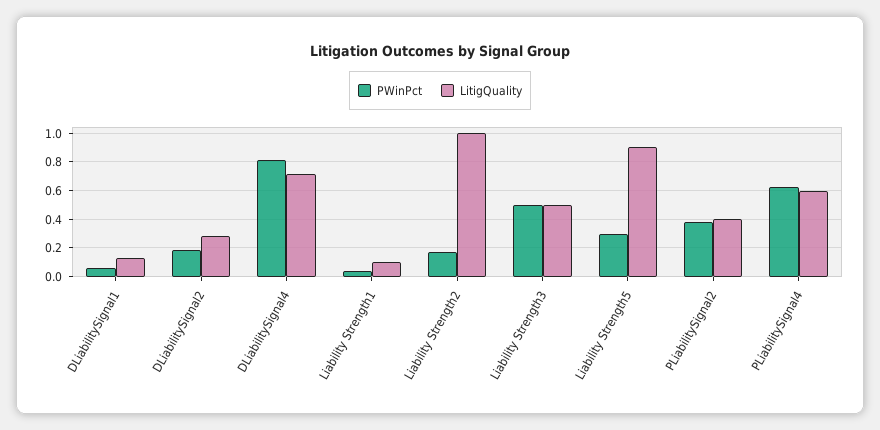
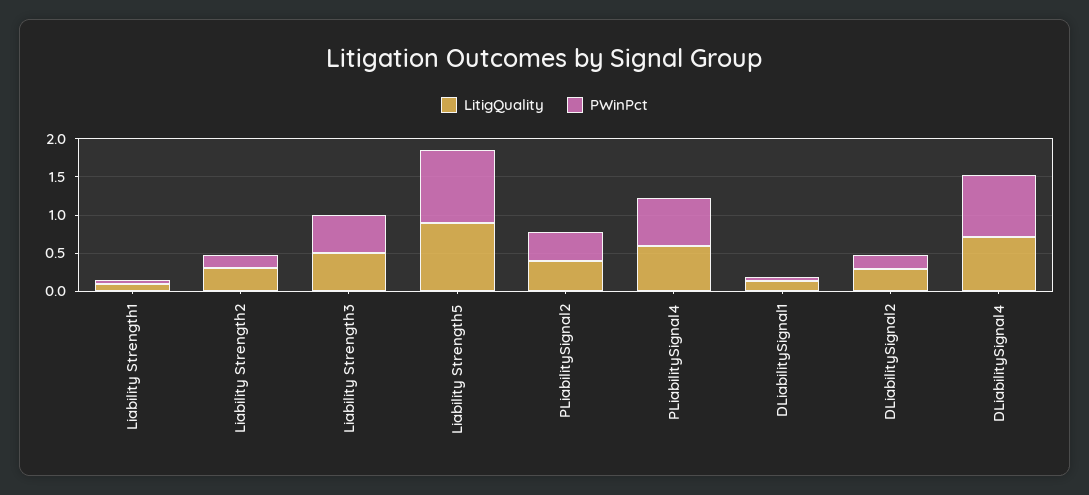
  {
    "PWinPct": {
      "DLiabilitySignal1": 0.05,
      "DLiabilitySignal2": 0.2,
      "DLiabilitySignal4": 0.8,
      "Liability Strength1": 0.05,
      "Liability Strength2": 0.15,
      "Liability Strength3": 0.5,
-     "Liability Strength5": 0.3,
+     "Liability Strength5": 1,
      "PLiabilitySignal2": 0.4,
      "PLiabilitySignal4": 0.6
    },
    "LitigQuality": {
      "DLiabilitySignal1": 0.15,
      "DLiabilitySignal2": 0.3,
      "DLiabilitySignal4": 0.7,
      "Liability Strength1": 0.1,
-     "Liability Strength2": 1,
+     "Liability Strength2": 0.25,
      "Liability Strength3": 0.5,
      "Liability Strength5": 0.9,
      "PLiabilitySignal2": 0.4,
      "PLiabilitySignal4": 0.6
    }
  }

